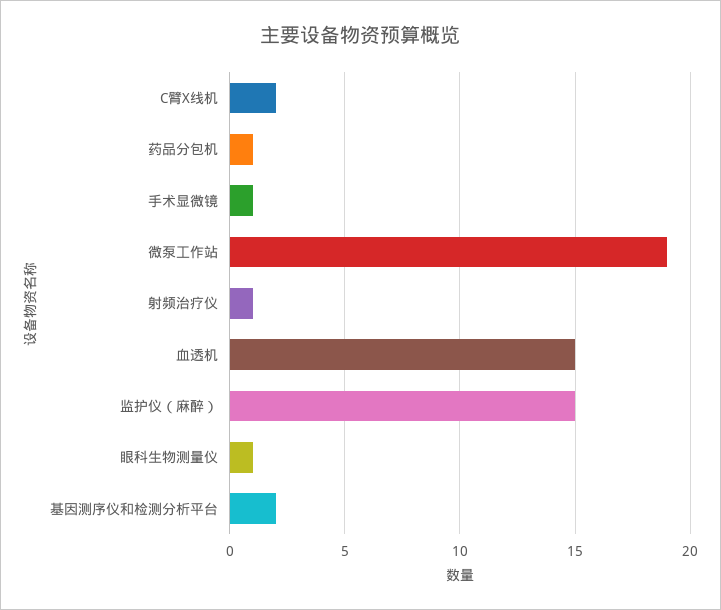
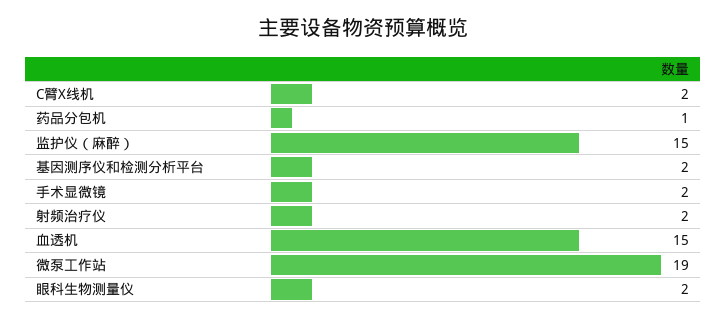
  {
    "C臂X线机": 2,
    "药品分包机": 1,
-   "手术显微镜": 1,
+   "手术显微镜": 2,
    "微泵工作站": 19,
-   "射频治疗仪": 1,
+   "射频治疗仪": 2,
    "血透机": 15,
    "监护仪（麻醉）": 15,
-   "眼科生物测量仪": 1,
+   "眼科生物测量仪": 2,
    "基因测序仪和检测分析平台": 2
  }

